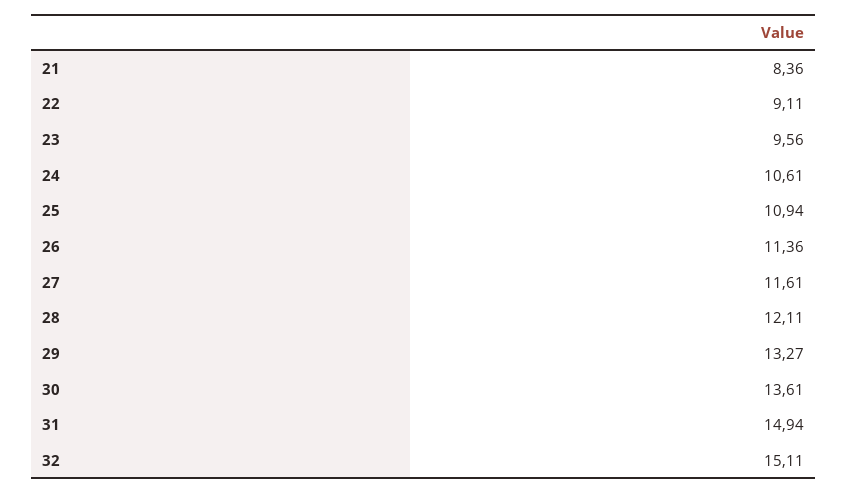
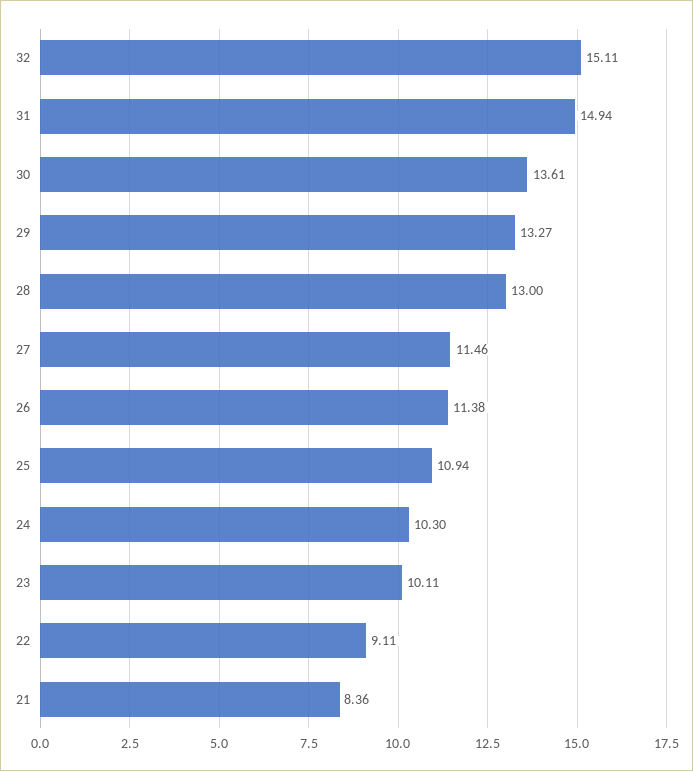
  {
    "21": 8.36,
    "22": 9.11,
-   "23": 9.56,
+   "23": 10.11,
-   "24": 10.61,
+   "24": 10.3,
    "25": 10.94,
-   "26": 11.36,
+   "26": 11.38,
-   "27": 11.61,
+   "27": 11.46,
-   "28": 12.11,
+   "28": 13,
    "29": 13.27,
    "30": 13.61,
    "31": 14.94,
    "32": 15.11
  }

